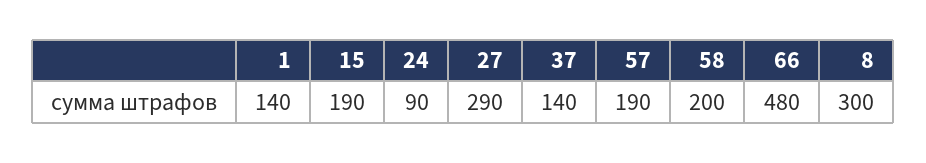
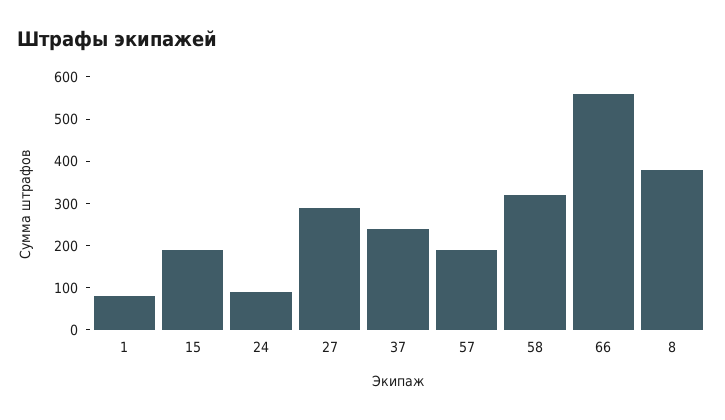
  {
-   "1": 140,
+   "1": 80,
    "15": 190,
    "24": 90,
    "27": 290,
-   "37": 140,
+   "37": 240,
    "57": 190,
-   "58": 200,
+   "58": 320,
-   "66": 480,
+   "66": 560,
-   "8": 300
+   "8": 380
  }

